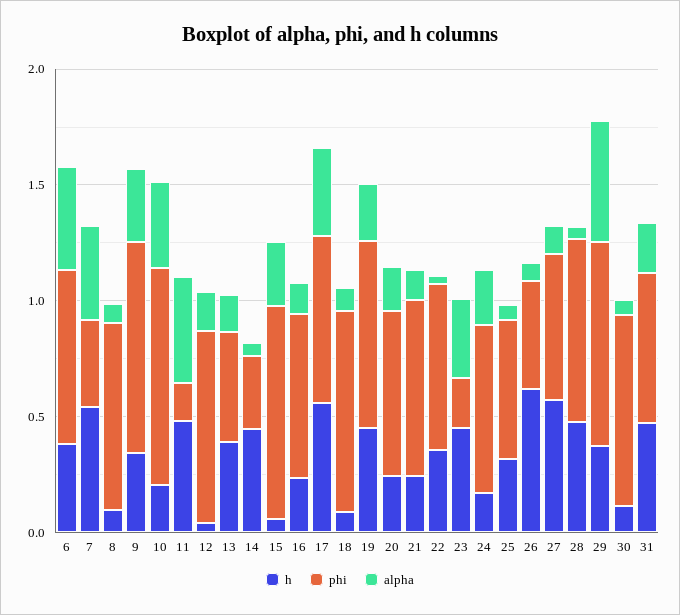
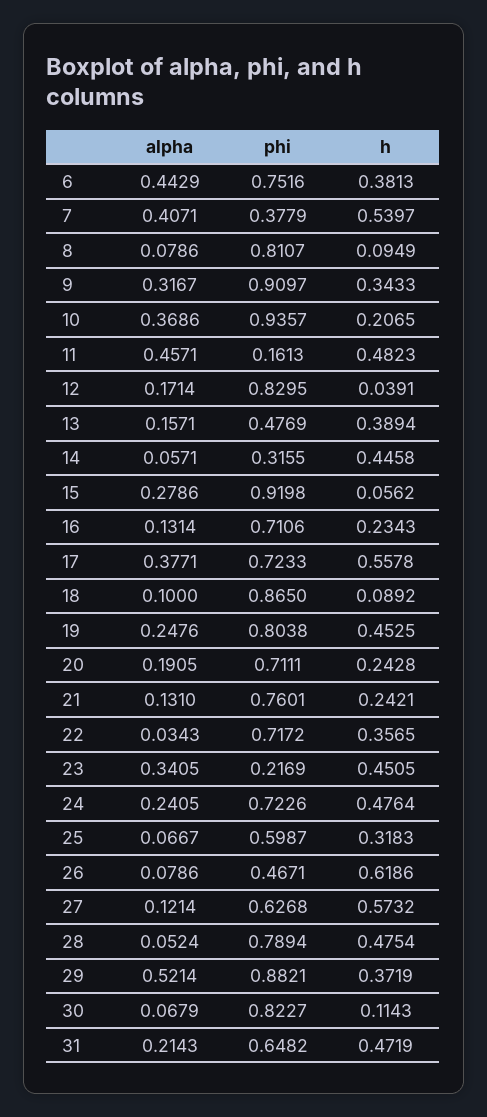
  {
    "h": {
      "6": 0.3813,
      "7": 0.5397,
      "8": 0.0949,
      "9": 0.3433,
      "10": 0.2065,
      "11": 0.4823,
      "12": 0.0391,
      "13": 0.3894,
      "14": 0.4458,
      "15": 0.0562,
      "16": 0.2343,
      "17": 0.5578,
      "18": 0.0892,
      "19": 0.4525,
      "20": 0.2428,
      "21": 0.2421,
      "22": 0.3565,
      "23": 0.4505,
-     "24": 0.2,
+     "24": 0.4764,
      "25": 0.3183,
      "26": 0.6186,
      "27": 0.5732,
      "28": 0.4754,
      "29": 0.3719,
      "30": 0.1143,
      "31": 0.4719
    },
    "phi": {
      "6": 0.7516,
      "7": 0.3779,
      "8": 0.8107,
      "9": 0.9097,
      "10": 0.9357,
      "11": 0.1613,
      "12": 0.8295,
      "13": 0.4769,
      "14": 0.3155,
      "15": 0.9198,
      "16": 0.7106,
      "17": 0.7233,
      "18": 0.865,
      "19": 0.8038,
      "20": 0.7111,
      "21": 0.7601,
      "22": 0.7172,
      "23": 0.2169,
      "24": 0.7226,
      "25": 0.5987,
      "26": 0.4671,
      "27": 0.6268,
      "28": 0.7894,
      "29": 0.8821,
      "30": 0.8227,
      "31": 0.6482
    },
    "alpha": {
      "6": 0.4429,
      "7": 0.4071,
      "8": 0.0786,
      "9": 0.3167,
      "10": 0.3686,
      "11": 0.4571,
      "12": 0.1714,
      "13": 0.1571,
      "14": 0.0571,
      "15": 0.2786,
      "16": 0.1314,
      "17": 0.3771,
      "18": 0.1,
      "19": 0.2476,
      "20": 0.1905,
      "21": 0.131,
      "22": 0.0343,
      "23": 0.3405,
      "24": 0.2405,
      "25": 0.0667,
      "26": 0.0786,
      "27": 0.1214,
      "28": 0.0524,
      "29": 0.5214,
      "30": 0.0679,
      "31": 0.2143
    }
  }

